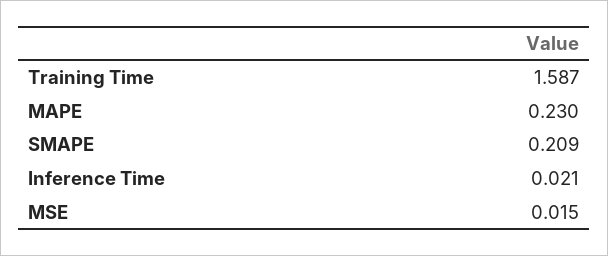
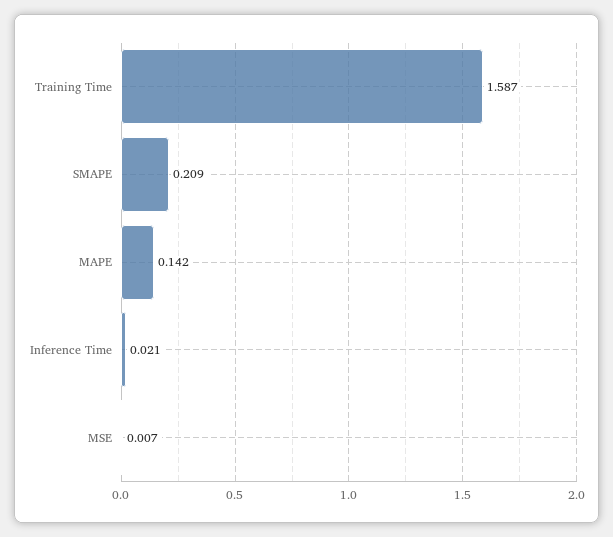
  {
    "Training Time": 1.587,
-   "MAPE": 0.23,
+   "MAPE": 0.142,
    "SMAPE": 0.209,
    "Inference Time": 0.021,
-   "MSE": 0.015
+   "MSE": 0.007
  }

